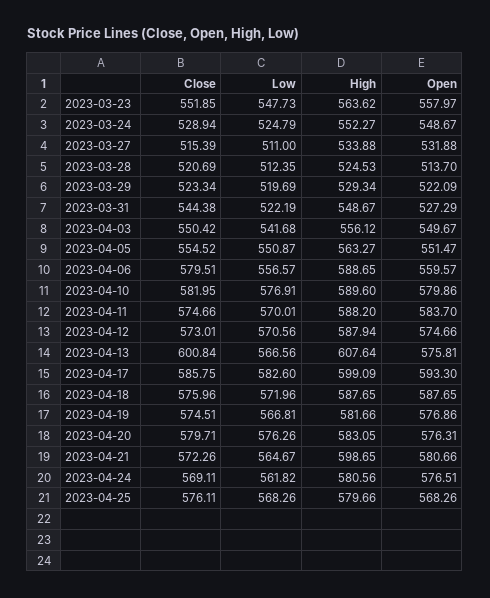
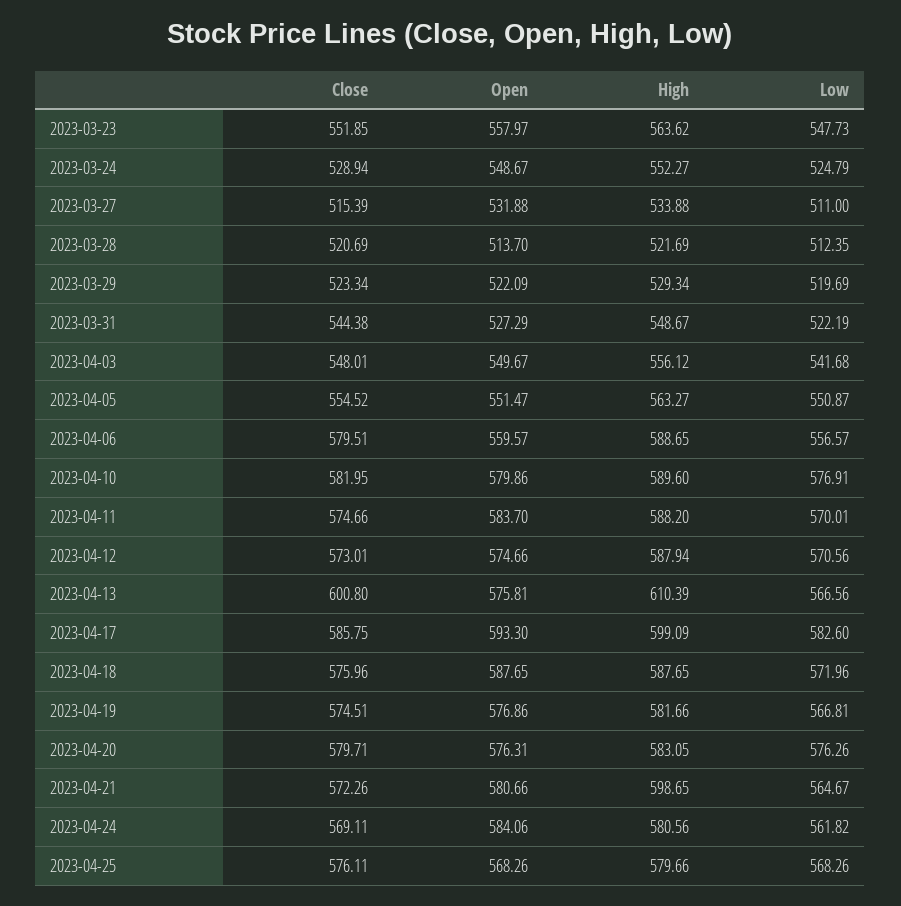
  {
    "Close": {
      "2023-03-23": 551.85,
      "2023-03-24": 528.94,
      "2023-03-27": 515.39,
      "2023-03-28": 520.69,
      "2023-03-29": 523.34,
      "2023-03-31": 544.38,
-     "2023-04-03": 550.42,
+     "2023-04-03": 548.01,
      "2023-04-05": 554.52,
      "2023-04-06": 579.51,
      "2023-04-10": 581.95,
      "2023-04-11": 574.66,
      "2023-04-12": 573.01,
-     "2023-04-13": 600.84,
+     "2023-04-13": 600.8,
      "2023-04-17": 585.75,
      "2023-04-18": 575.96,
      "2023-04-19": 574.51,
      "2023-04-20": 579.71,
      "2023-04-21": 572.26,
      "2023-04-24": 569.11,
      "2023-04-25": 576.11
    },
    "Low": {
      "2023-03-23": 547.73,
      "2023-03-24": 524.79,
      "2023-03-27": 511,
      "2023-03-28": 512.35,
      "2023-03-29": 519.69,
      "2023-03-31": 522.19,
      "2023-04-03": 541.68,
      "2023-04-05": 550.87,
      "2023-04-06": 556.57,
      "2023-04-10": 576.91,
      "2023-04-11": 570.01,
      "2023-04-12": 570.56,
      "2023-04-13": 566.56,
      "2023-04-17": 582.6,
      "2023-04-18": 571.96,
      "2023-04-19": 566.81,
      "2023-04-20": 576.26,
      "2023-04-21": 564.67,
      "2023-04-24": 561.82,
      "2023-04-25": 568.26
    },
    "High": {
      "2023-03-23": 563.62,
      "2023-03-24": 552.27,
      "2023-03-27": 533.88,
-     "2023-03-28": 524.53,
+     "2023-03-28": 521.69,
      "2023-03-29": 529.34,
      "2023-03-31": 548.67,
      "2023-04-03": 556.12,
      "2023-04-05": 563.27,
      "2023-04-06": 588.65,
      "2023-04-10": 589.6,
      "2023-04-11": 588.2,
      "2023-04-12": 587.94,
-     "2023-04-13": 607.64,
+     "2023-04-13": 610.39,
      "2023-04-17": 599.09,
      "2023-04-18": 587.65,
      "2023-04-19": 581.66,
      "2023-04-20": 583.05,
      "2023-04-21": 598.65,
      "2023-04-24": 580.56,
      "2023-04-25": 579.66
    },
    "Open": {
      "2023-03-23": 557.97,
      "2023-03-24": 548.67,
      "2023-03-27": 531.88,
      "2023-03-28": 513.7,
      "2023-03-29": 522.09,
      "2023-03-31": 527.29,
      "2023-04-03": 549.67,
      "2023-04-05": 551.47,
      "2023-04-06": 559.57,
      "2023-04-10": 579.86,
      "2023-04-11": 583.7,
      "2023-04-12": 574.66,
      "2023-04-13": 575.81,
      "2023-04-17": 593.3,
      "2023-04-18": 587.65,
      "2023-04-19": 576.86,
      "2023-04-20": 576.31,
      "2023-04-21": 580.66,
-     "2023-04-24": 576.51,
+     "2023-04-24": 584.06,
      "2023-04-25": 568.26
    }
  }

